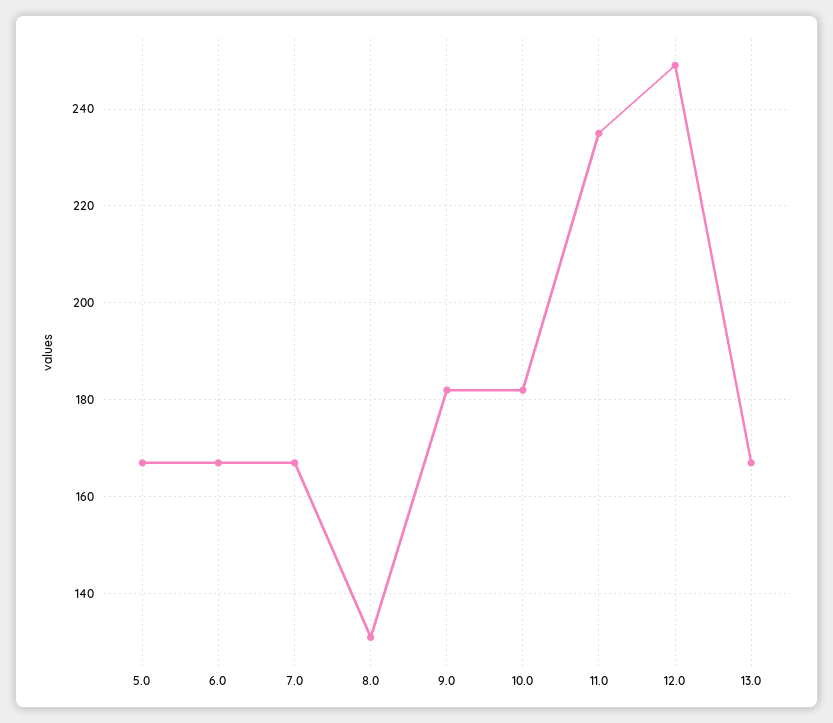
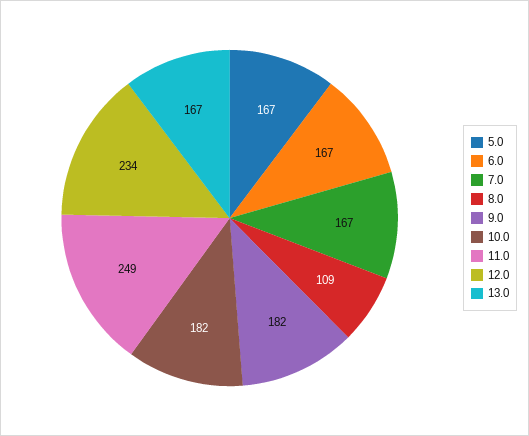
  {
    "5.0": 167,
    "6.0": 167,
    "7.0": 167,
-   "8.0": 130,
+   "8.0": 109,
    "9.0": 182,
    "10.0": 182,
-   "11.0": 235,
+   "11.0": 249,
-   "12.0": 250,
+   "12.0": 234,
    "13.0": 167
  }

